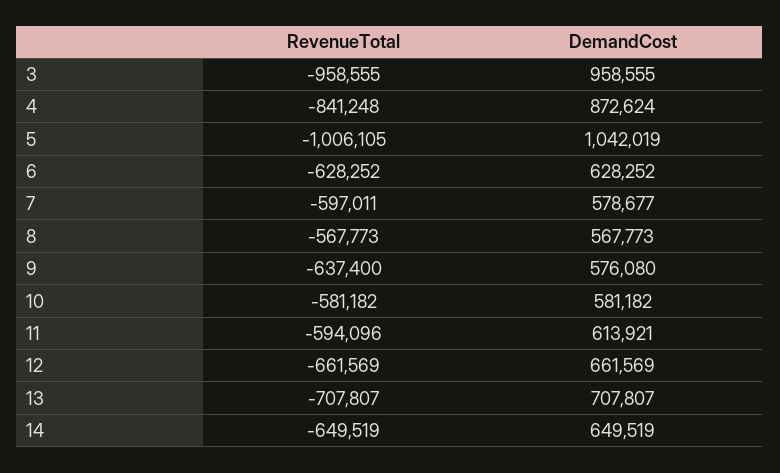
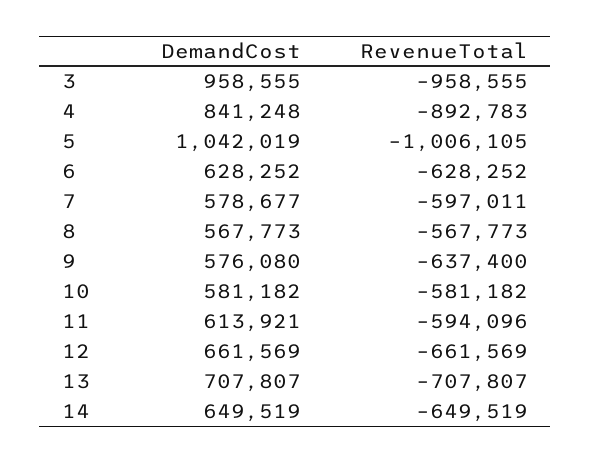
  {
    "RevenueTotal": {
      "3": -958555,
-     "4": -841248,
+     "4": -892783,
      "5": -1006105,
      "6": -628252,
      "7": -597011,
      "8": -567773,
      "9": -637400,
      "10": -581182,
      "11": -594096,
      "12": -661569,
      "13": -707807,
      "14": -649519
    },
    "DemandCost": {
      "3": 958555,
-     "4": 872624,
+     "4": 841248,
      "5": 1042019,
      "6": 628252,
      "7": 578677,
      "8": 567773,
      "9": 576080,
      "10": 581182,
      "11": 613921,
      "12": 661569,
      "13": 707807,
      "14": 649519
    }
  }

